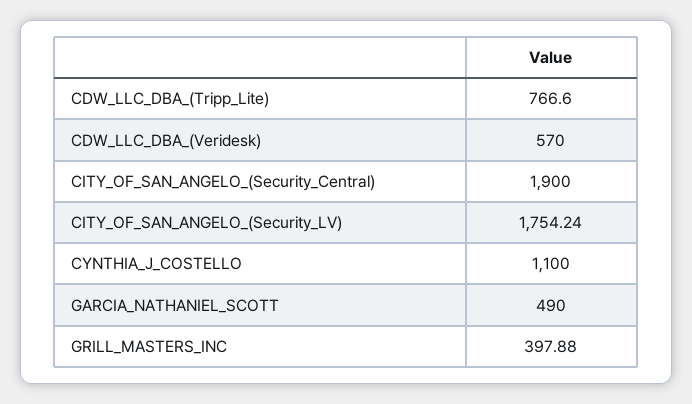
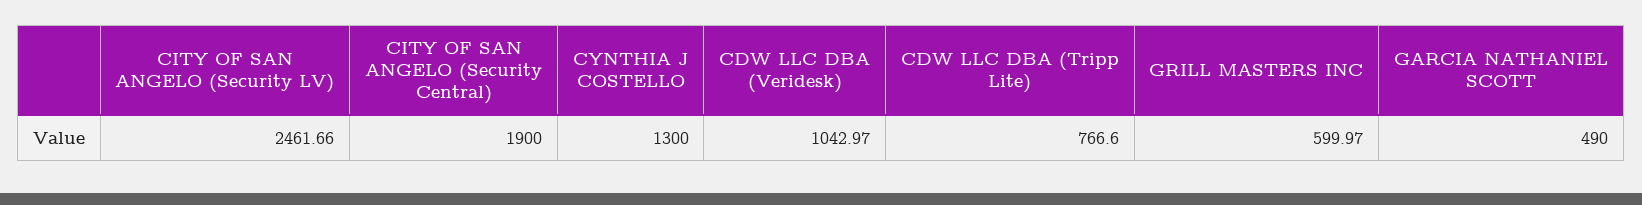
  {
    "CDW_LLC_DBA_(Tripp_Lite)": 766.6,
-   "CDW_LLC_DBA_(Veridesk)": 570,
+   "CDW_LLC_DBA_(Veridesk)": 1042.97,
    "CITY_OF_SAN_ANGELO_(Security_Central)": 1900,
-   "CITY_OF_SAN_ANGELO_(Security_LV)": 1754.24,
+   "CITY_OF_SAN_ANGELO_(Security_LV)": 2461.66,
-   "CYNTHIA_J_COSTELLO": 1100,
+   "CYNTHIA_J_COSTELLO": 1300,
    "GARCIA_NATHANIEL_SCOTT": 490,
-   "GRILL_MASTERS_INC": 397.88
+   "GRILL_MASTERS_INC": 599.97
  }

